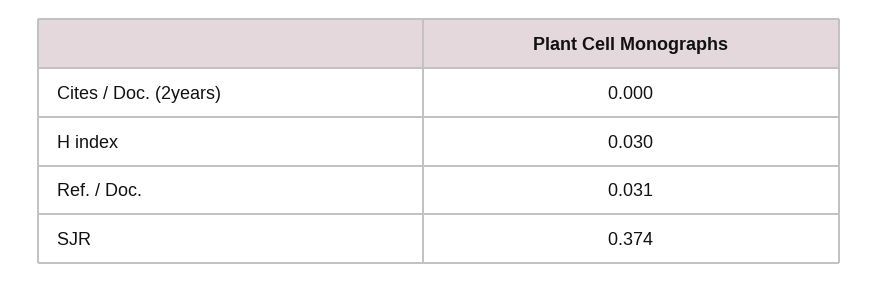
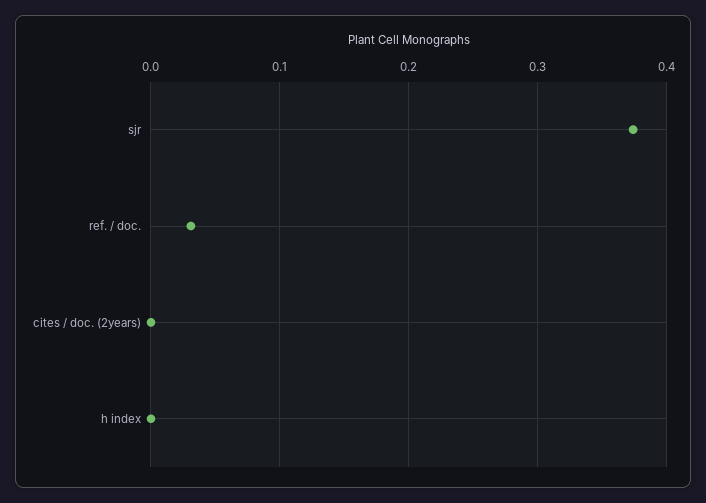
  {
    "Cites / Doc. (2years)": 0,
-   "H index": 0.03,
+   "H index": 0,
    "Ref. / Doc.": 0.031,
    "SJR": 0.374
  }

